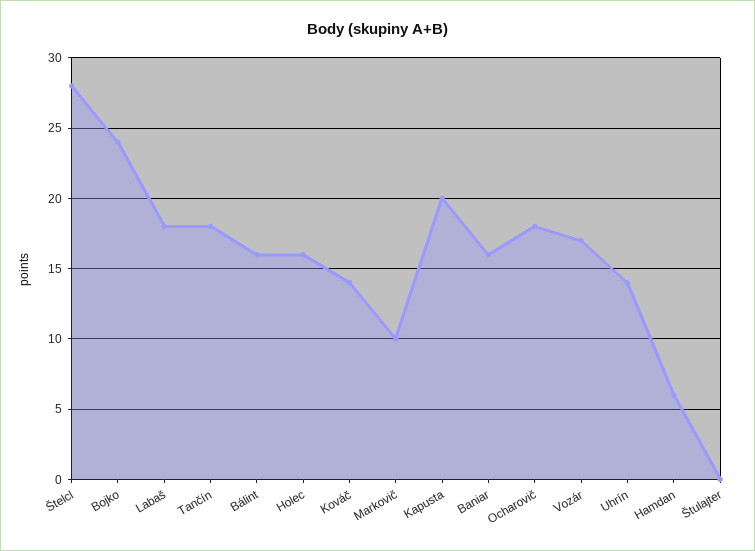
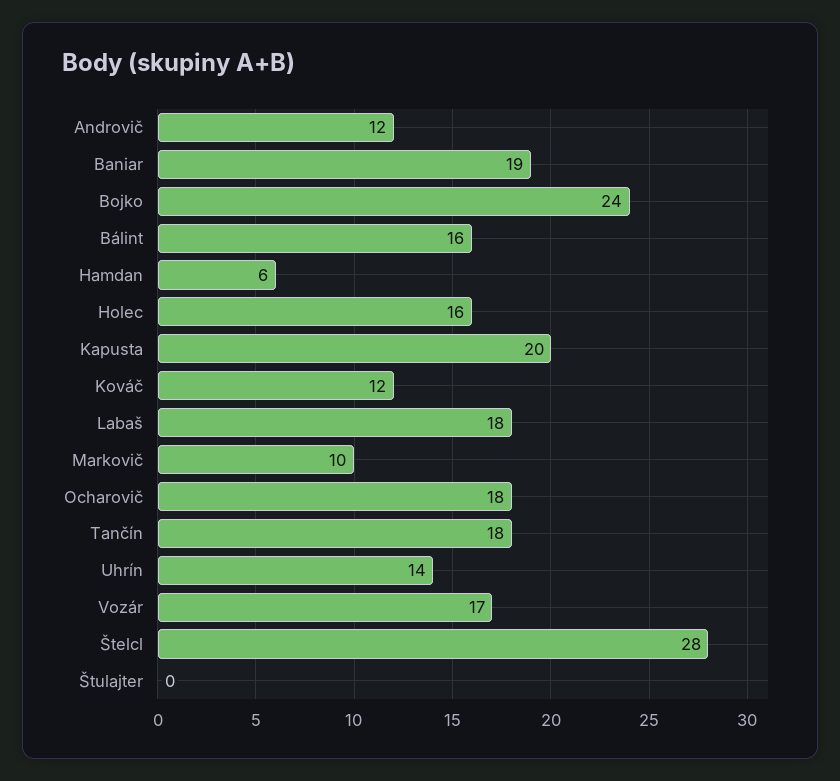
  {
    "Štelcl": 28,
    "Bojko": 24,
    "Labaš": 18,
    "Tančín": 18,
    "Bálint": 16,
    "Holec": 16,
-   "Kováč": 14,
+   "Kováč": 12,
    "Markovič": 10,
    "Kapusta": 20,
-   "Baniar": 16,
+   "Baniar": 19,
    "Ocharovič": 18,
    "Vozár": 17,
    "Uhrín": 14,
    "Hamdan": 6,
-   "Štulajter": 0
+   "Štulajter": 0,
+   "Androvič": 12
  }

